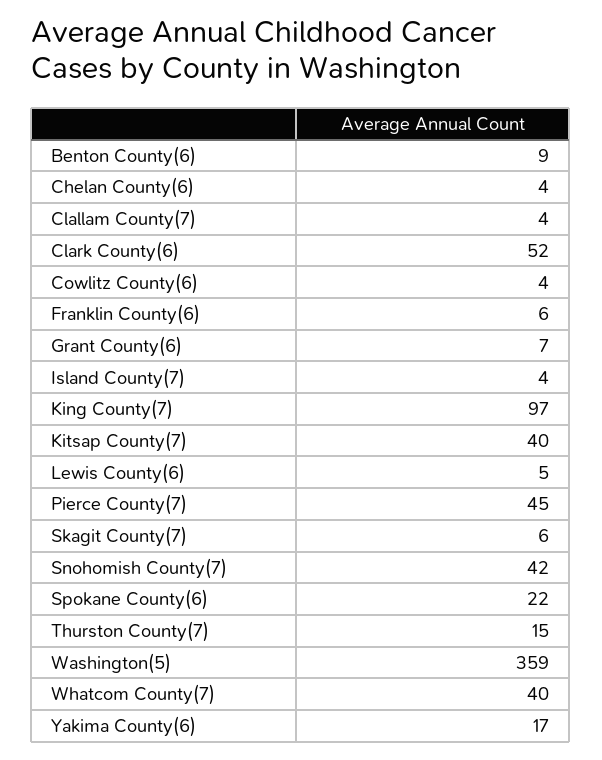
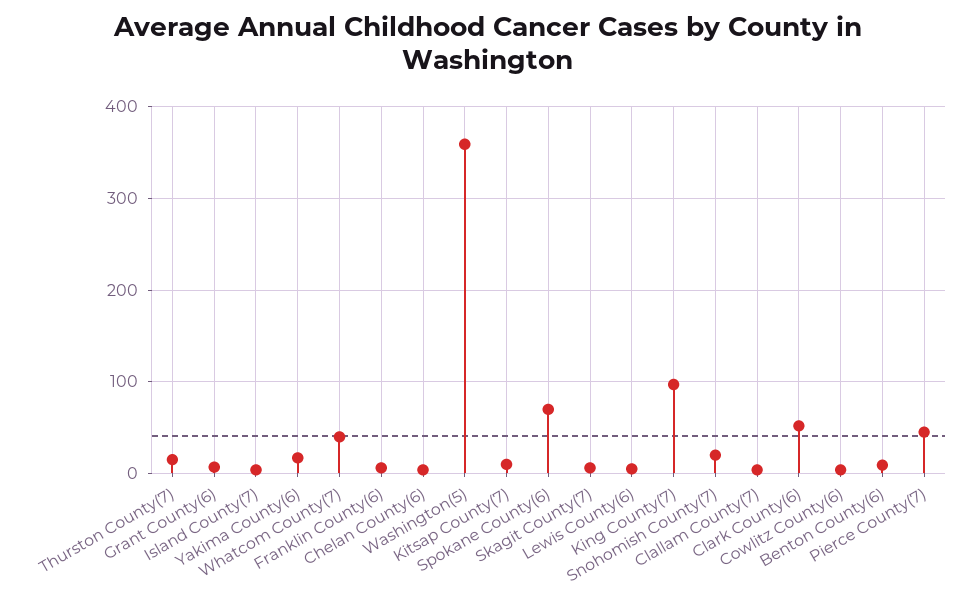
  {
    "Benton County(6)": 9,
    "Chelan County(6)": 4,
    "Clallam County(7)": 4,
    "Clark County(6)": 52,
    "Cowlitz County(6)": 4,
    "Franklin County(6)": 6,
    "Grant County(6)": 7,
    "Island County(7)": 4,
    "King County(7)": 97,
-   "Kitsap County(7)": 40,
+   "Kitsap County(7)": 10,
    "Lewis County(6)": 5,
    "Pierce County(7)": 45,
    "Skagit County(7)": 6,
-   "Snohomish County(7)": 42,
+   "Snohomish County(7)": 20,
-   "Spokane County(6)": 22,
+   "Spokane County(6)": 70,
    "Thurston County(7)": 15,
    "Washington(5)": 359,
    "Whatcom County(7)": 40,
    "Yakima County(6)": 17
  }

